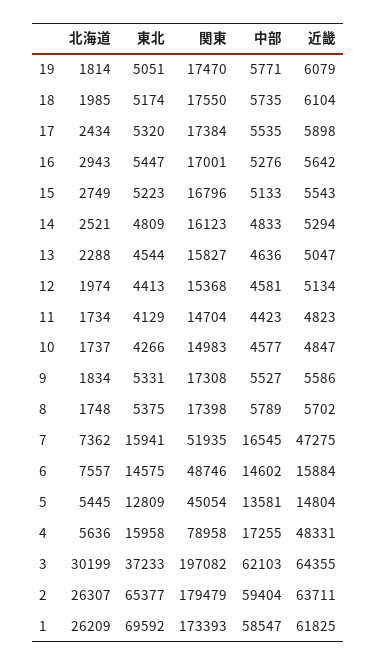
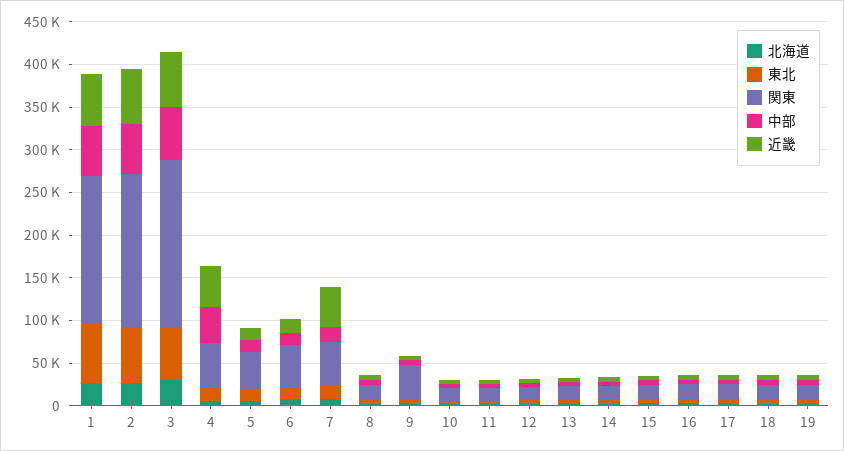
  {
    "北海道": {
      "19": 1814,
      "18": 1985,
      "17": 2434,
      "16": 2943,
      "15": 2749,
      "14": 2521,
      "13": 2288,
      "12": 1974,
      "11": 1734,
      "10": 1737,
      "9": 1834,
      "8": 1748,
      "7": 7362,
      "6": 7557,
      "5": 5445,
      "4": 5636,
      "3": 30199,
      "2": 26307,
      "1": 26209
    },
    "東北": {
      "19": 5051,
      "18": 5174,
      "17": 5320,
      "16": 5447,
      "15": 5223,
      "14": 4809,
      "13": 4544,
      "12": 4413,
      "11": 4129,
      "10": 4266,
      "9": 5331,
      "8": 5375,
      "7": 15941,
      "6": 14575,
      "5": 12809,
      "4": 15958,
-     "3": 37233,
+     "3": 60000,
      "2": 65377,
      "1": 69592
    },
    "関東": {
      "19": 17470,
      "18": 17550,
      "17": 17384,
      "16": 17001,
      "15": 16796,
      "14": 16123,
      "13": 15827,
      "12": 15368,
      "11": 14704,
      "10": 14983,
-     "9": 17308,
+     "9": 40000,
      "8": 17398,
      "7": 51935,
      "6": 48746,
      "5": 45054,
-     "4": 78958,
+     "4": 50000,
      "3": 197082,
      "2": 179479,
      "1": 173393
    },
    "中部": {
      "19": 5771,
      "18": 5735,
      "17": 5535,
      "16": 5276,
      "15": 5133,
      "14": 4833,
      "13": 4636,
      "12": 4581,
      "11": 4423,
      "10": 4577,
      "9": 5527,
      "8": 5789,
      "7": 16545,
      "6": 14602,
      "5": 13581,
-     "4": 17255,
+     "4": 40000,
      "3": 62103,
      "2": 59404,
      "1": 58547
    },
    "近畿": {
      "19": 6079,
      "18": 6104,
      "17": 5898,
      "16": 5642,
      "15": 5543,
      "14": 5294,
      "13": 5047,
      "12": 5134,
      "11": 4823,
      "10": 4847,
      "9": 5586,
      "8": 5702,
      "7": 47275,
      "6": 15884,
      "5": 14804,
      "4": 48331,
      "3": 64355,
      "2": 63711,
      "1": 61825
    }
  }

